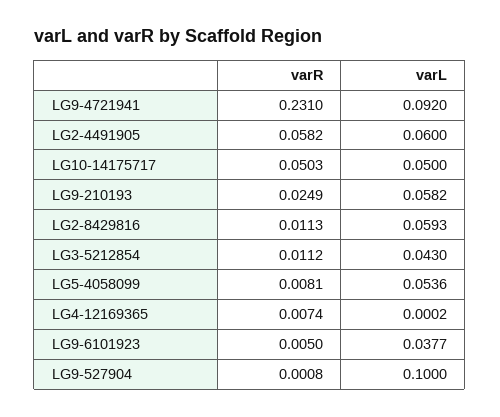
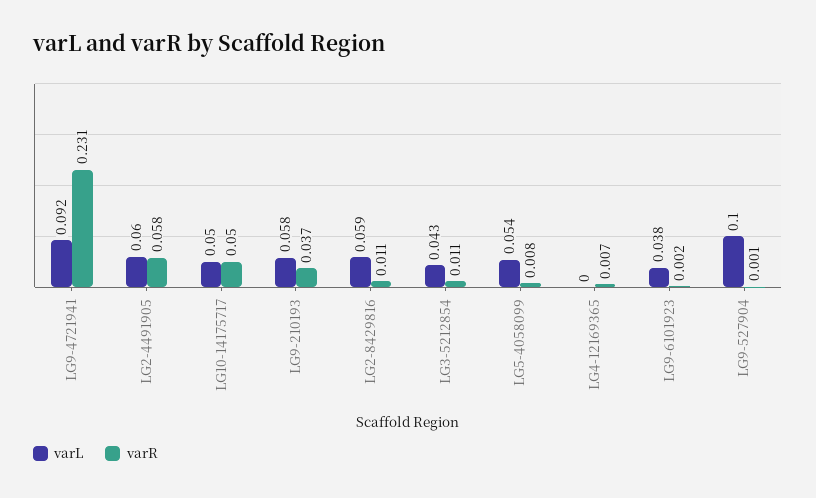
  {
    "varR": {
      "LG9-4721941": 0.231,
      "LG2-4491905": 0.0582,
      "LG10-14175717": 0.0503,
-     "LG9-210193": 0.0249,
+     "LG9-210193": 0.037,
      "LG2-8429816": 0.0113,
      "LG3-5212854": 0.0112,
      "LG5-4058099": 0.0081,
      "LG4-12169365": 0.0074,
-     "LG9-6101923": 0.005,
+     "LG9-6101923": 0.002,
      "LG9-527904": 0.0008
    },
    "varL": {
      "LG9-4721941": 0.092,
      "LG2-4491905": 0.06,
      "LG10-14175717": 0.05,
      "LG9-210193": 0.0582,
      "LG2-8429816": 0.0593,
      "LG3-5212854": 0.043,
      "LG5-4058099": 0.0536,
      "LG4-12169365": 0.0002,
      "LG9-6101923": 0.0377,
      "LG9-527904": 0.1
    }
  }

